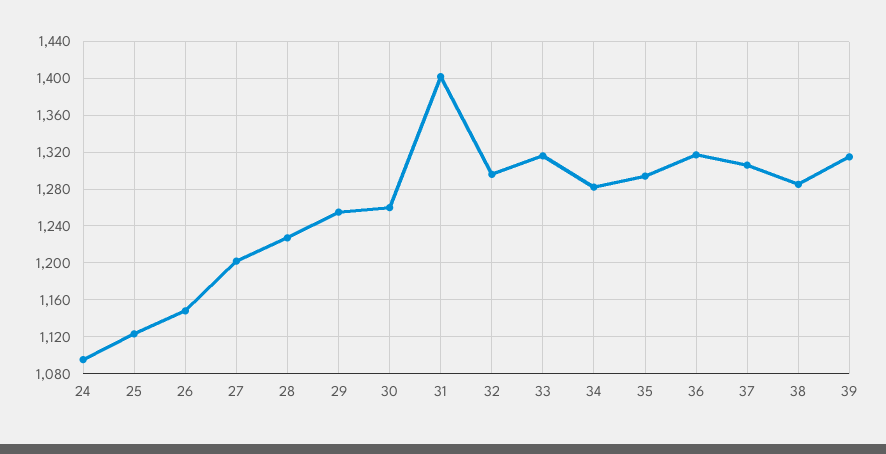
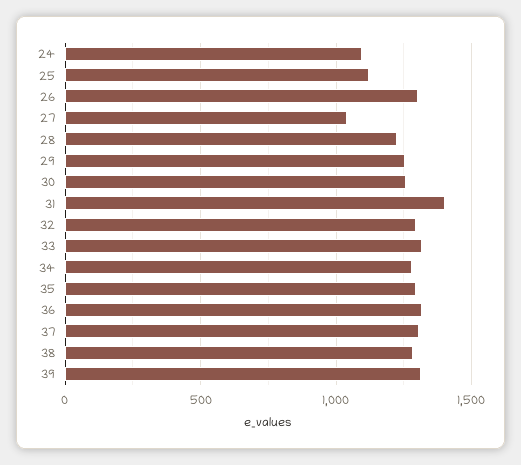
  {
    "24": 1100,
    "25": 1120,
-   "26": 1150,
+   "26": 1300,
-   "27": 1200,
+   "27": 1050,
    "28": 1230,
    "29": 1260,
    "30": 1260,
    "31": 1400,
    "32": 1300,
    "33": 1320,
    "34": 1280,
    "35": 1290,
    "36": 1320,
    "37": 1310,
    "38": 1290,
    "39": 1320
  }

